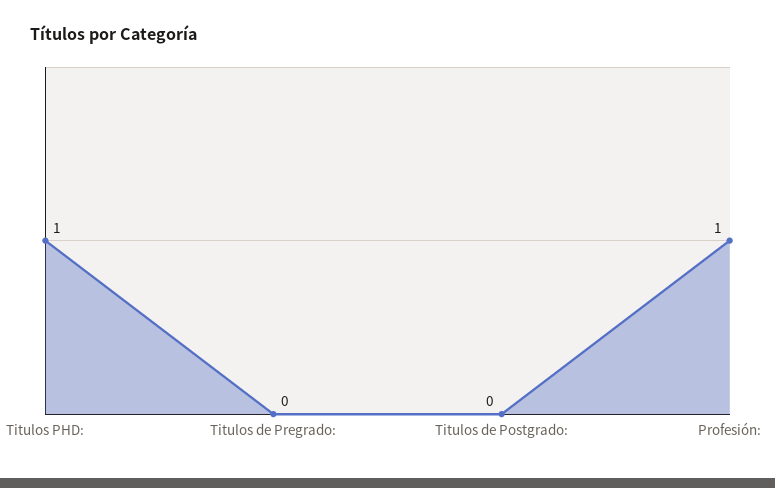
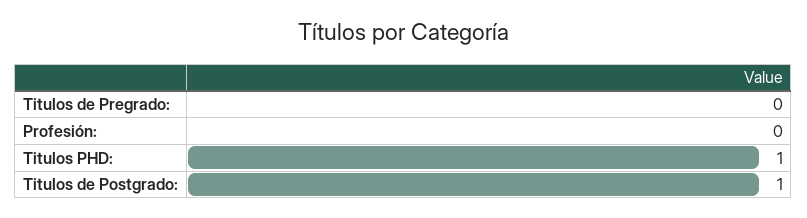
  {
    "Titulos PHD:": 1,
    "Titulos de Pregrado:": 0,
-   "Titulos de Postgrado:": 0,
+   "Titulos de Postgrado:": 1,
-   "Profesión:": 1
+   "Profesión:": 0
  }

